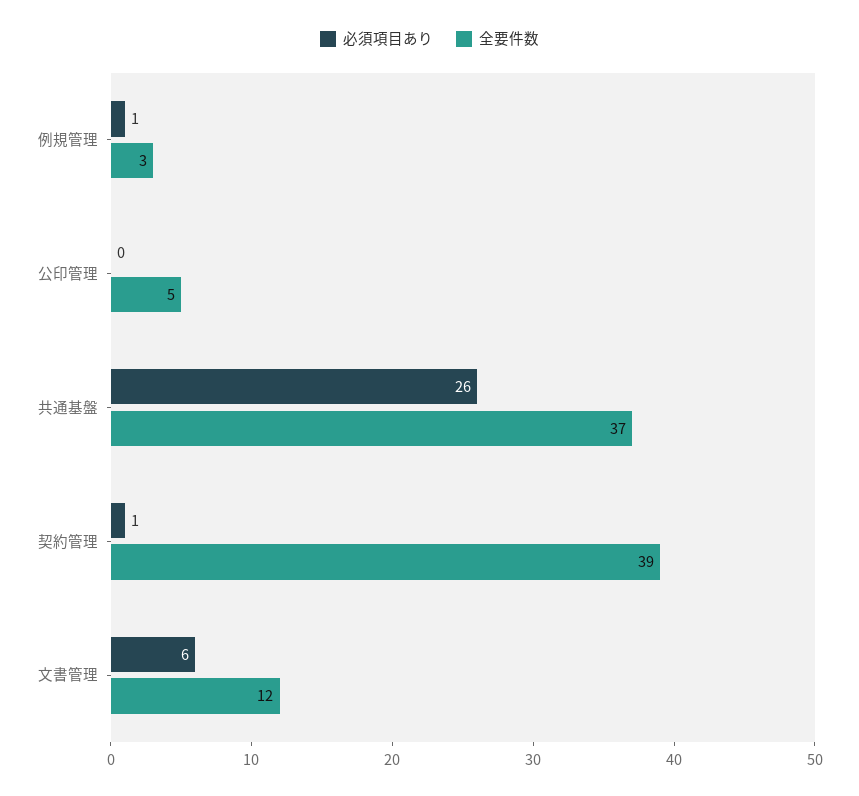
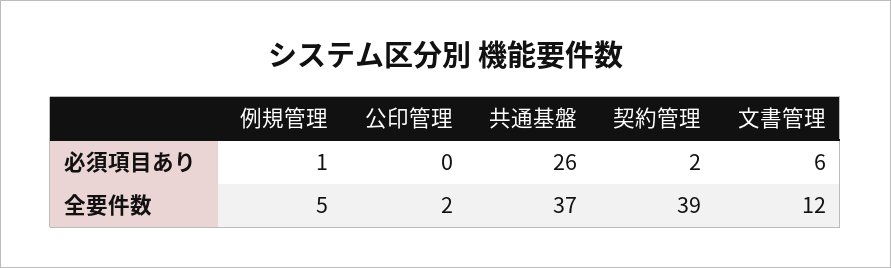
  {
    "必須項目あり": {
      "例規管理": 1,
      "公印管理": 0,
      "共通基盤": 26,
-     "契約管理": 1,
+     "契約管理": 2,
      "文書管理": 6
    },
    "全要件数": {
-     "例規管理": 3,
+     "例規管理": 5,
-     "公印管理": 5,
+     "公印管理": 2,
      "共通基盤": 37,
      "契約管理": 39,
      "文書管理": 12
    }
  }

